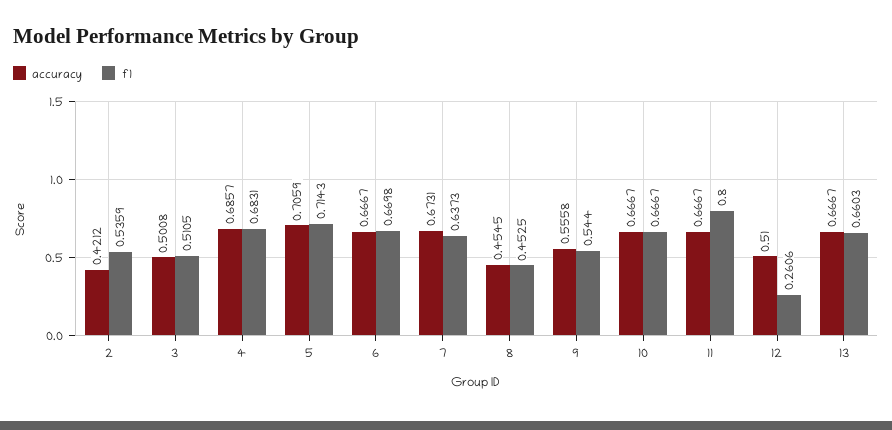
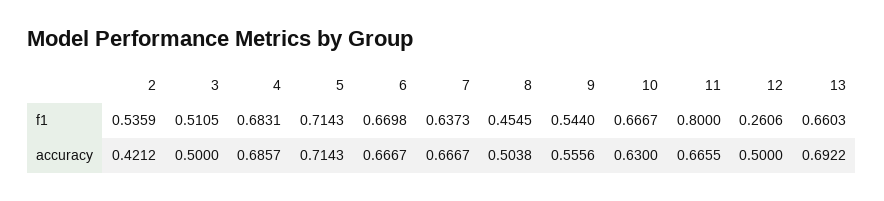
  {
    "accuracy": {
      "2": 0.4212,
-     "3": 0.5008,
+     "3": 0.5,
      "4": 0.6857,
-     "5": 0.7059,
+     "5": 0.7143,
      "6": 0.6667,
-     "7": 0.6731,
+     "7": 0.6667,
-     "8": 0.4545,
+     "8": 0.5038,
-     "9": 0.5558,
+     "9": 0.5556,
-     "10": 0.6667,
+     "10": 0.63,
-     "11": 0.6667,
+     "11": 0.6655,
-     "12": 0.51,
+     "12": 0.5,
-     "13": 0.6667
+     "13": 0.6922
    },
    "f1": {
      "2": 0.5359,
      "3": 0.5105,
      "4": 0.6831,
      "5": 0.7143,
      "6": 0.6698,
      "7": 0.6373,
-     "8": 0.4525,
+     "8": 0.4545,
      "9": 0.544,
      "10": 0.6667,
      "11": 0.8,
      "12": 0.2606,
      "13": 0.6603
    }
  }

